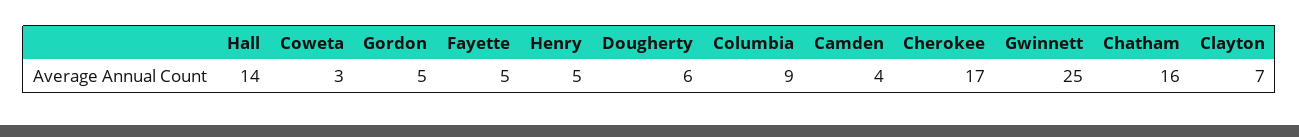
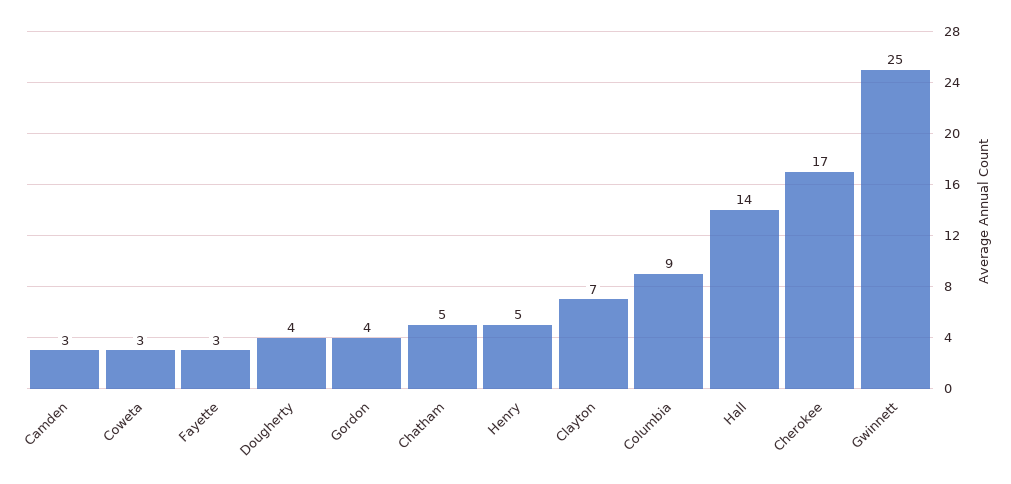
  {
    "Hall": 14,
    "Coweta": 3,
-   "Gordon": 5,
+   "Gordon": 4,
-   "Fayette": 5,
+   "Fayette": 3,
    "Henry": 5,
-   "Dougherty": 6,
+   "Dougherty": 4,
    "Columbia": 9,
-   "Camden": 4,
+   "Camden": 3,
    "Cherokee": 17,
    "Gwinnett": 25,
-   "Chatham": 16,
+   "Chatham": 5,
    "Clayton": 7
  }

